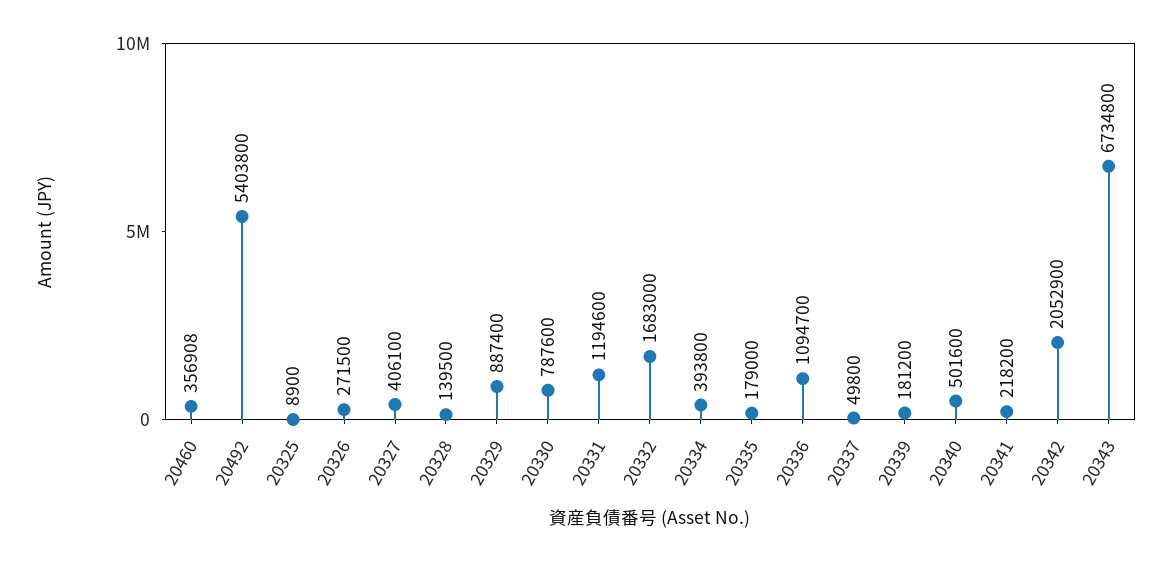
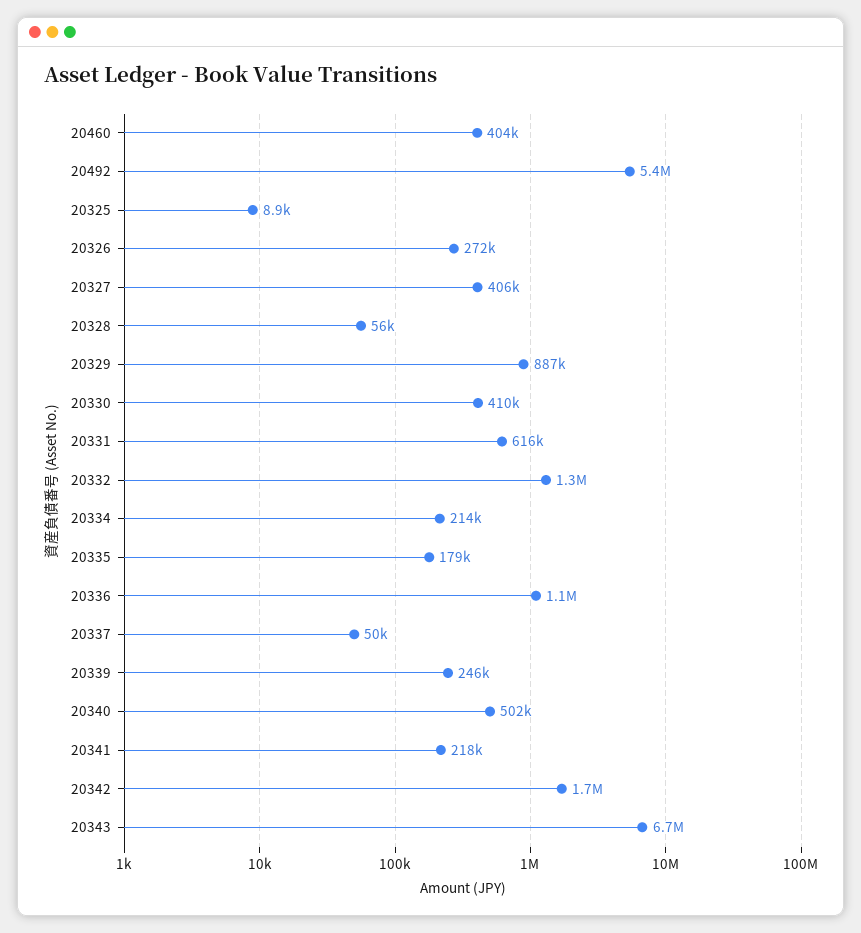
  {
-   "20460": 356908,
+   "20460": 404000,
    "20492": 5403800,
    "20325": 8900,
    "20326": 271500,
    "20327": 406100,
-   "20328": 139500,
+   "20328": 56000,
    "20329": 887400,
-   "20330": 787600,
+   "20330": 410000,
-   "20331": 1194600,
+   "20331": 616000,
-   "20332": 1683000,
+   "20332": 1300000,
-   "20334": 393800,
+   "20334": 214000,
    "20335": 179000,
    "20336": 1094700,
    "20337": 49800,
-   "20339": 181200,
+   "20339": 246000,
    "20340": 501600,
    "20341": 218200,
-   "20342": 2052900,
+   "20342": 1700000,
    "20343": 6734800
  }

